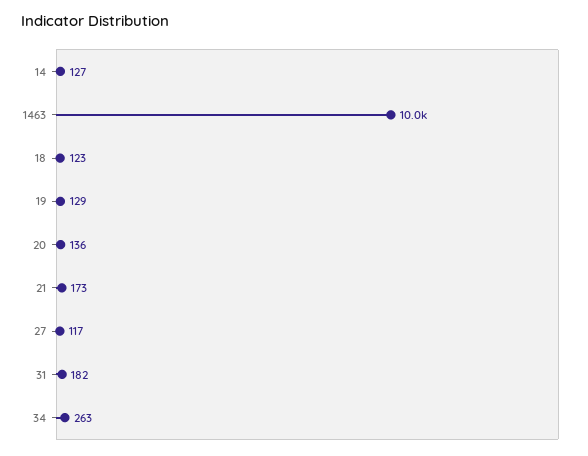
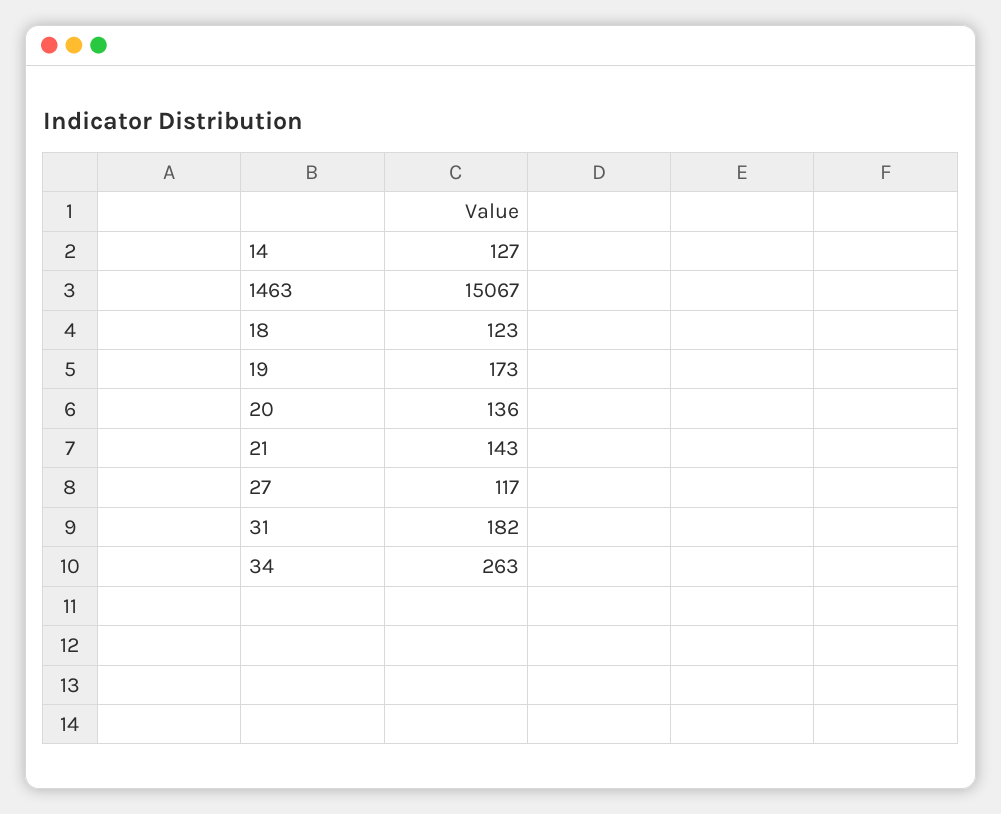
  {
    "14": 127,
-   "1463": 10000,
+   "1463": 15067,
    "18": 123,
-   "19": 129,
+   "19": 173,
    "20": 136,
-   "21": 173,
+   "21": 143,
    "27": 117,
    "31": 182,
    "34": 263
  }

